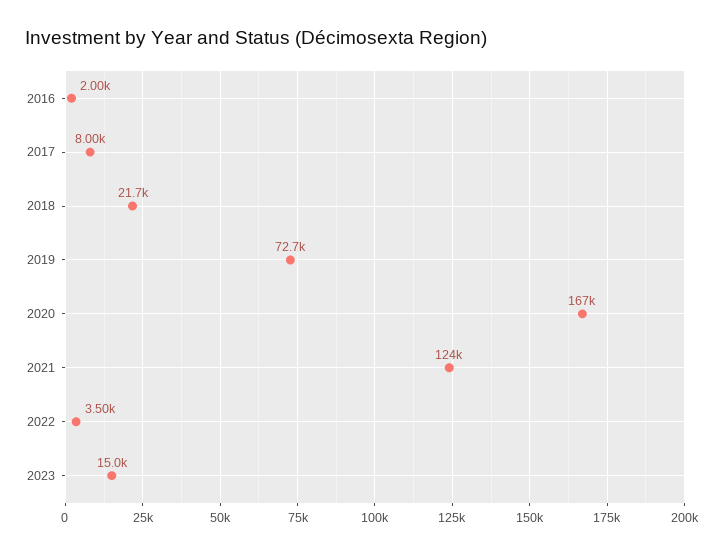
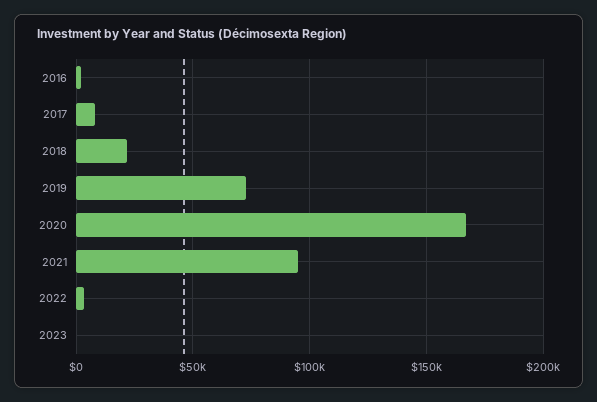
  {
    "2016": 2000,
    "2017": 8000,
    "2018": 21700,
    "2019": 72700,
    "2020": 167000,
-   "2021": 124000,
+   "2021": 95000,
    "2022": 3500,
-   "2023": 15000
+   "2023": 0
  }

